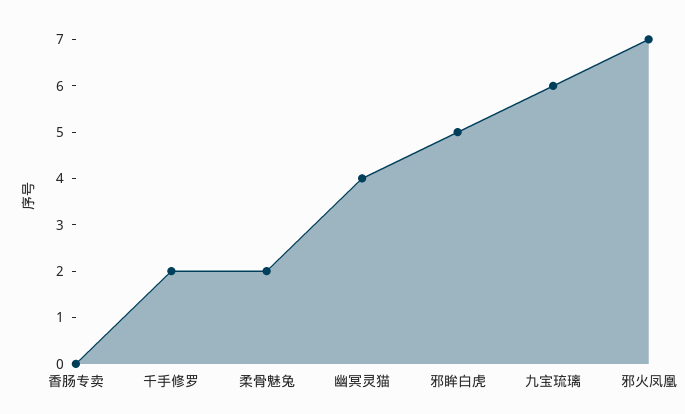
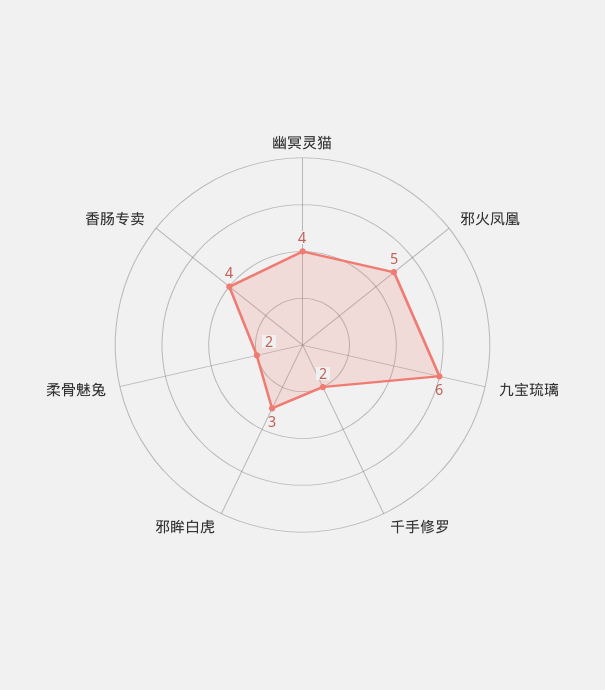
  {
-   "香肠专卖": 0,
+   "香肠专卖": 4,
    "千手修罗": 2,
    "柔骨魅兔": 2,
    "幽冥灵猫": 4,
-   "邪眸白虎": 5,
+   "邪眸白虎": 3,
    "九宝琉璃": 6,
-   "邪火凤凰": 7
+   "邪火凤凰": 5
  }

